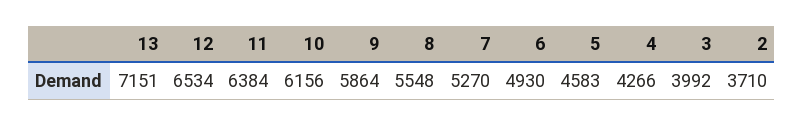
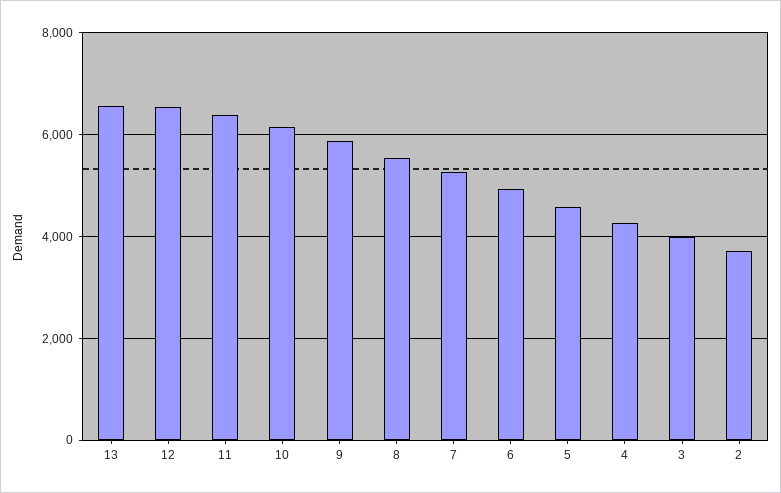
  {
-   "13": 7151,
+   "13": 6600,
    "12": 6534,
    "11": 6384,
    "10": 6156,
    "9": 5864,
    "8": 5548,
    "7": 5270,
    "6": 4930,
    "5": 4583,
    "4": 4266,
    "3": 3992,
    "2": 3710
  }

